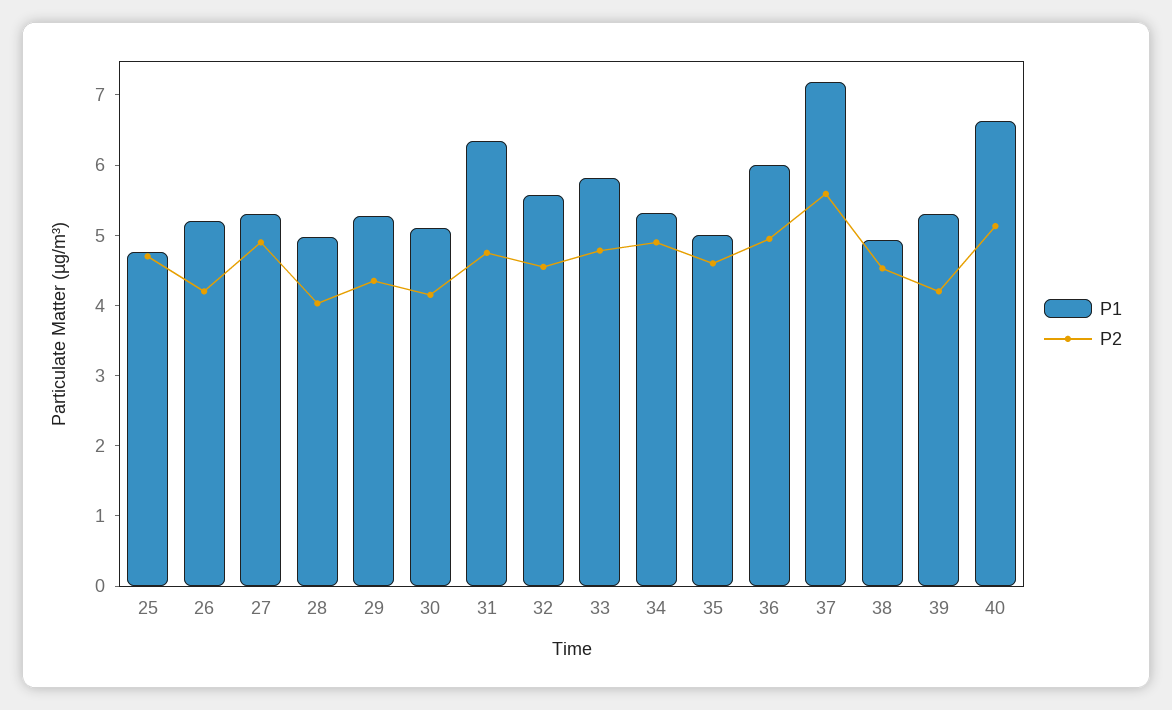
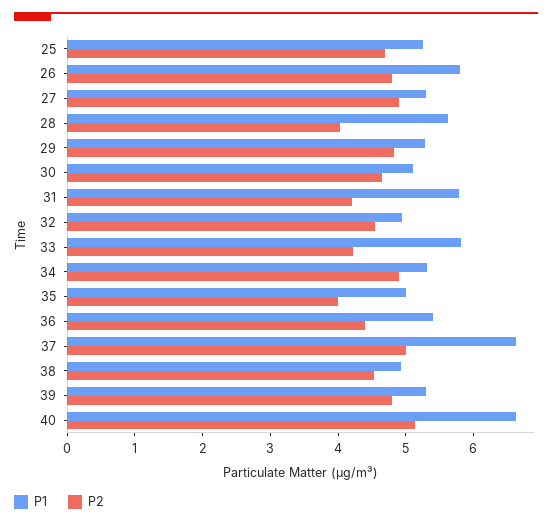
  {
    "P1": {
-     "25": 4.8,
+     "25": 5.2,
-     "26": 5.2,
+     "26": 5.8,
      "27": 5.4,
-     "28": 5,
+     "28": 5.6,
      "29": 5.2,
      "30": 5.2,
-     "31": 6.4,
+     "31": 5.8,
-     "32": 5.6,
+     "32": 5,
      "33": 5.8,
      "34": 5.4,
      "35": 5,
-     "36": 6,
+     "36": 5.4,
-     "37": 7.2,
+     "37": 6.6,
      "38": 5,
      "39": 5.4,
      "40": 6.6
    },
    "P2": {
      "25": 4.8,
-     "26": 4.2,
+     "26": 4.8,
      "27": 5,
      "28": 4,
-     "29": 4.4,
+     "29": 4.8,
-     "30": 4.2,
+     "30": 4.6,
-     "31": 4.8,
+     "31": 4.2,
      "32": 4.6,
-     "33": 4.8,
+     "33": 4.2,
      "34": 5,
-     "35": 4.6,
+     "35": 4,
-     "36": 5,
+     "36": 4.4,
-     "37": 5.6,
+     "37": 5,
      "38": 4.6,
-     "39": 4.2,
+     "39": 4.8,
      "40": 5.2
    }
  }

